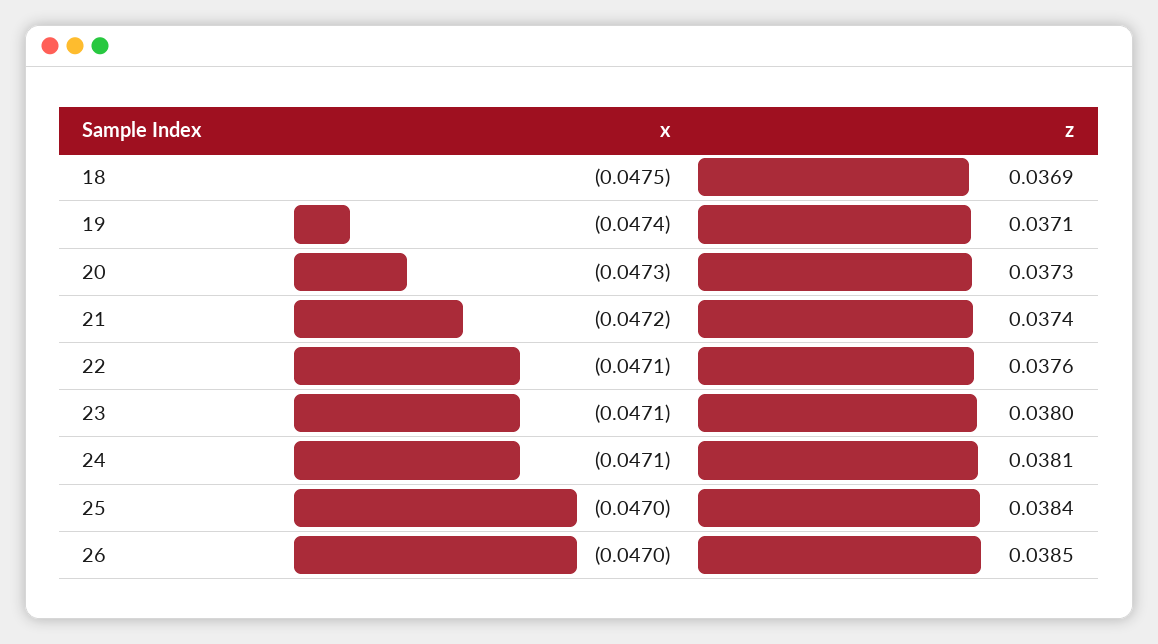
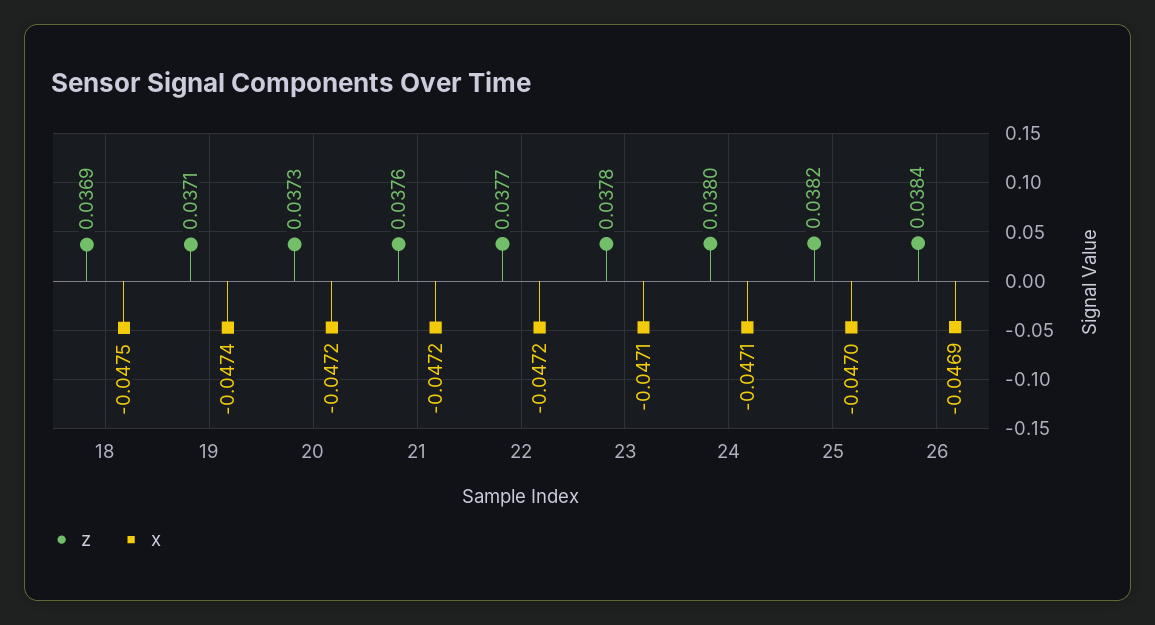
  {
    "x": {
      "18": -0.0475,
      "19": -0.0474,
-     "20": -0.0473,
+     "20": -0.0472,
      "21": -0.0472,
-     "22": -0.0471,
+     "22": -0.0472,
      "23": -0.0471,
      "24": -0.0471,
      "25": -0.047,
-     "26": -0.047
+     "26": -0.0469
    },
    "z": {
      "18": 0.0369,
      "19": 0.0371,
      "20": 0.0373,
-     "21": 0.0374,
+     "21": 0.0376,
-     "22": 0.0376,
+     "22": 0.0377,
-     "23": 0.038,
+     "23": 0.0378,
-     "24": 0.0381,
+     "24": 0.038,
-     "25": 0.0384,
+     "25": 0.0382,
-     "26": 0.0385
+     "26": 0.0384
    }
  }

